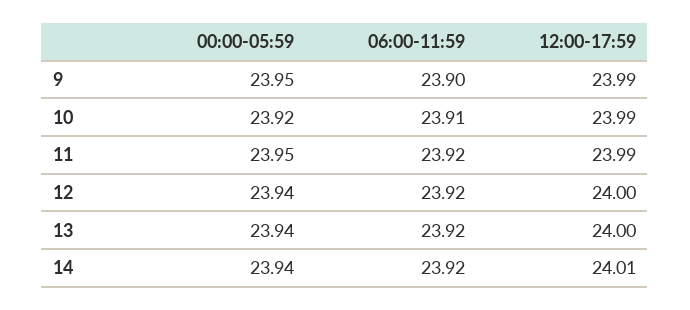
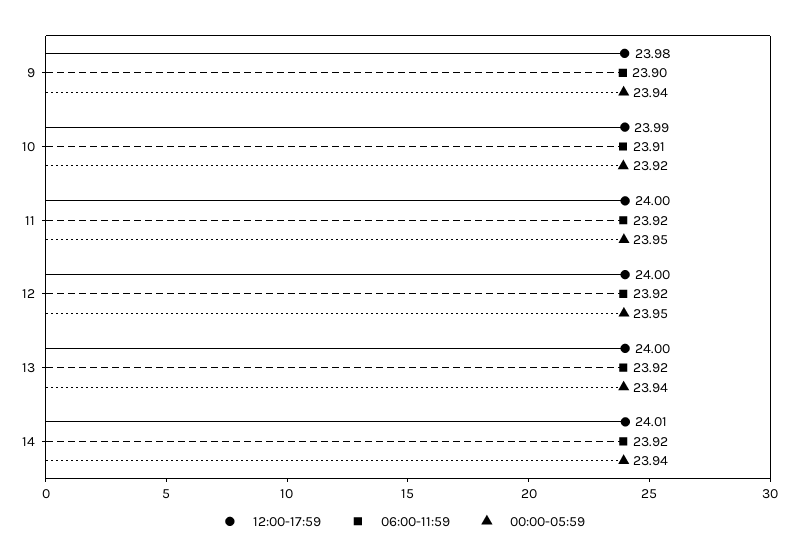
  {
    "00:00-05:59": {
-     "9": 23.95,
+     "9": 23.94,
      "10": 23.92,
      "11": 23.95,
-     "12": 23.94,
+     "12": 23.95,
      "13": 23.94,
      "14": 23.94
    },
    "06:00-11:59": {
      "9": 23.9,
      "10": 23.91,
      "11": 23.92,
      "12": 23.92,
      "13": 23.92,
      "14": 23.92
    },
    "12:00-17:59": {
-     "9": 23.99,
+     "9": 23.98,
      "10": 23.99,
-     "11": 23.99,
+     "11": 24,
      "12": 24,
      "13": 24,
      "14": 24.01
    }
  }

